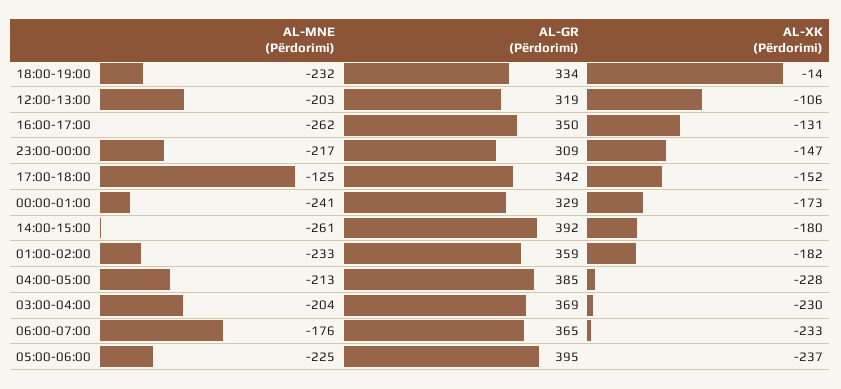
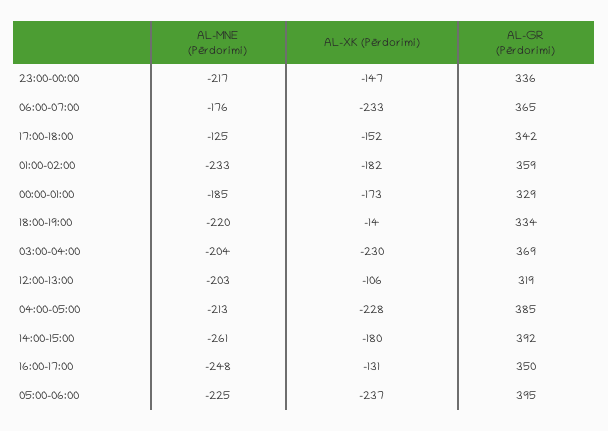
  {
    "AL-MNE (Përdorimi)": {
-     "18:00-19:00": -232,
+     "18:00-19:00": -220,
      "12:00-13:00": -203,
-     "16:00-17:00": -262,
+     "16:00-17:00": -248,
      "23:00-00:00": -217,
      "17:00-18:00": -125,
-     "00:00-01:00": -241,
+     "00:00-01:00": -185,
      "14:00-15:00": -261,
      "01:00-02:00": -233,
      "04:00-05:00": -213,
      "03:00-04:00": -204,
      "06:00-07:00": -176,
      "05:00-06:00": -225
    },
    "AL-GR (Përdorimi)": {
      "18:00-19:00": 334,
      "12:00-13:00": 319,
      "16:00-17:00": 350,
-     "23:00-00:00": 309,
+     "23:00-00:00": 336,
      "17:00-18:00": 342,
      "00:00-01:00": 329,
      "14:00-15:00": 392,
      "01:00-02:00": 359,
      "04:00-05:00": 385,
      "03:00-04:00": 369,
      "06:00-07:00": 365,
      "05:00-06:00": 395
    },
    "AL-XK (Përdorimi)": {
      "18:00-19:00": -14,
      "12:00-13:00": -106,
      "16:00-17:00": -131,
      "23:00-00:00": -147,
      "17:00-18:00": -152,
      "00:00-01:00": -173,
      "14:00-15:00": -180,
      "01:00-02:00": -182,
      "04:00-05:00": -228,
      "03:00-04:00": -230,
      "06:00-07:00": -233,
      "05:00-06:00": -237
    }
  }

